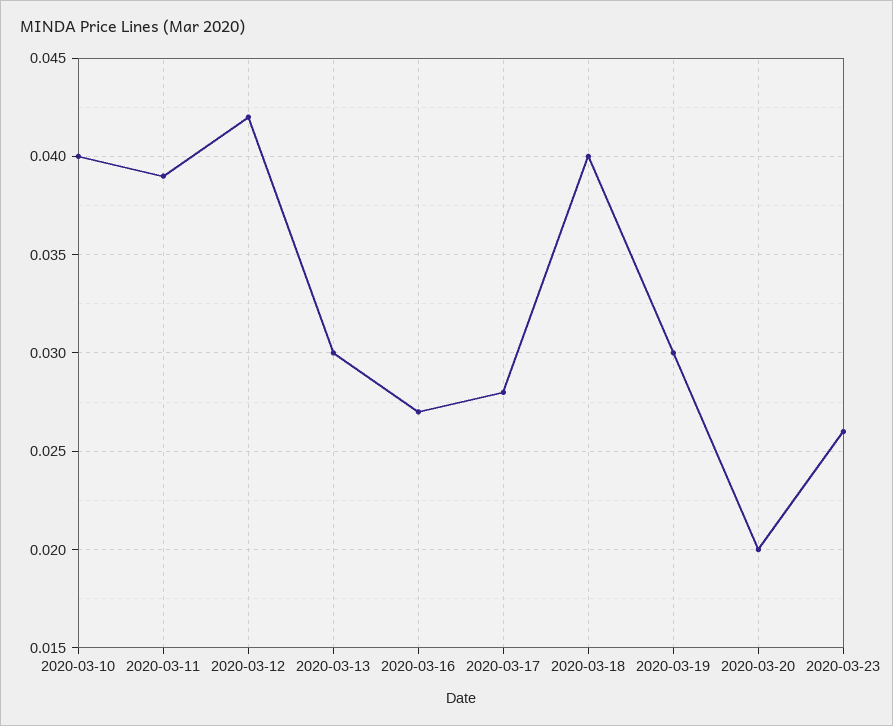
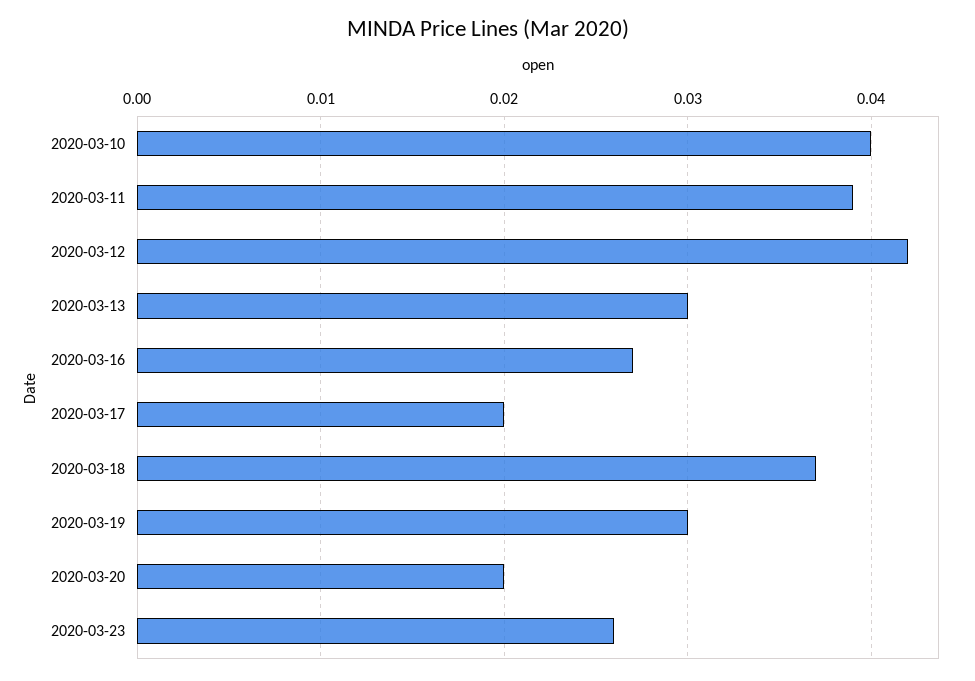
  {
    "2020-03-10": 0.04,
    "2020-03-11": 0.039,
    "2020-03-12": 0.042,
    "2020-03-13": 0.03,
    "2020-03-16": 0.027,
-   "2020-03-17": 0.028,
+   "2020-03-17": 0.02,
-   "2020-03-18": 0.04,
+   "2020-03-18": 0.037,
    "2020-03-19": 0.03,
    "2020-03-20": 0.02,
    "2020-03-23": 0.026
  }

